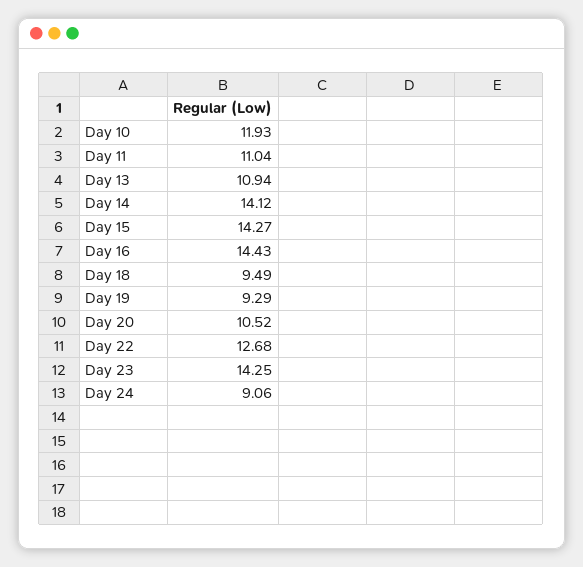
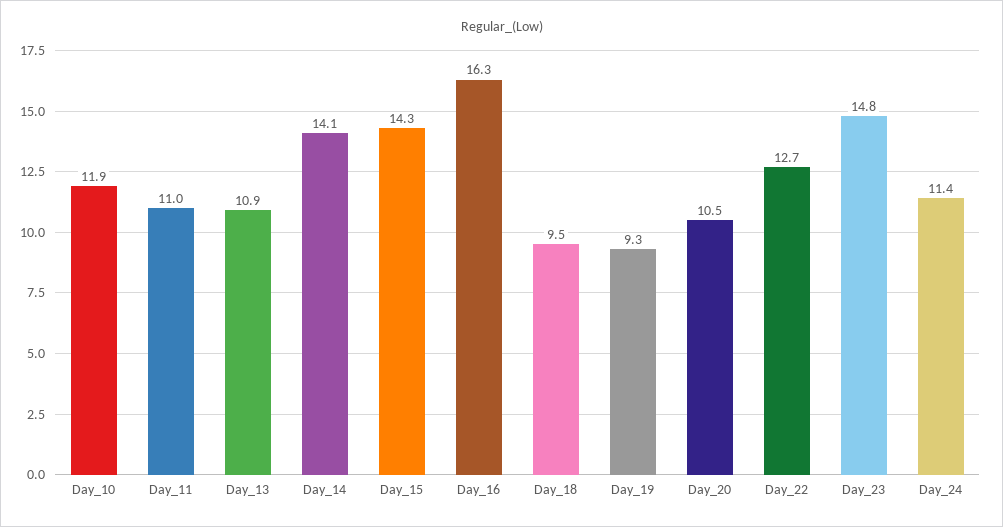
  {
    "Day 10": 11.93,
    "Day 11": 11.04,
    "Day 13": 10.94,
    "Day 14": 14.12,
    "Day 15": 14.27,
-   "Day 16": 14.43,
+   "Day 16": 16.3,
    "Day 18": 9.49,
    "Day 19": 9.29,
    "Day 20": 10.52,
    "Day 22": 12.68,
-   "Day 23": 14.25,
+   "Day 23": 14.8,
-   "Day 24": 9.06
+   "Day 24": 11.4
  }

